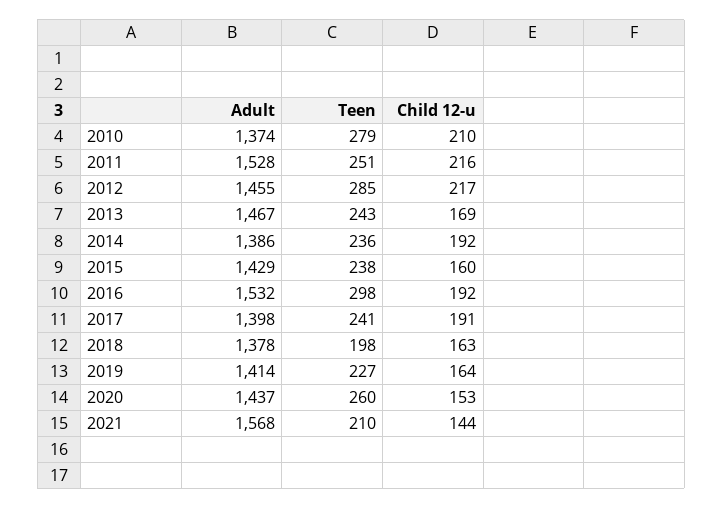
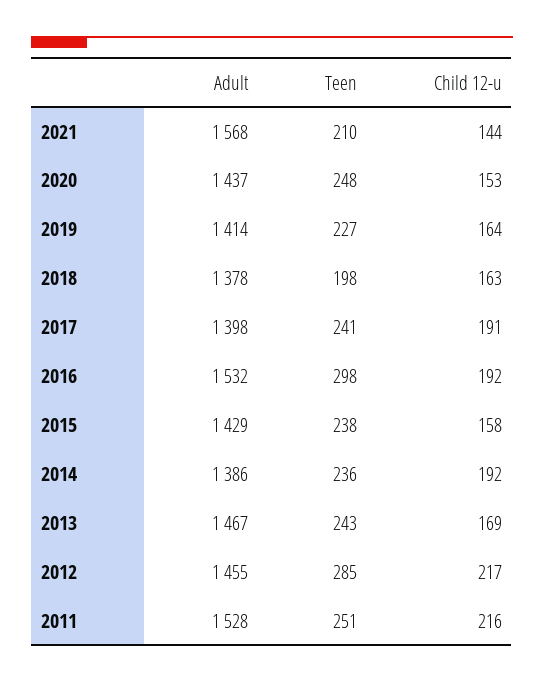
  {
    "Adult": {
-     "2010": 1374,
      "2011": 1528,
      "2012": 1455,
      "2013": 1467,
      "2014": 1386,
      "2015": 1429,
      "2016": 1532,
      "2017": 1398,
      "2018": 1378,
      "2019": 1414,
      "2020": 1437,
      "2021": 1568
    },
    "Teen": {
-     "2010": 279,
      "2011": 251,
      "2012": 285,
      "2013": 243,
      "2014": 236,
      "2015": 238,
      "2016": 298,
      "2017": 241,
      "2018": 198,
      "2019": 227,
-     "2020": 260,
+     "2020": 248,
      "2021": 210
    },
    "Child 12-u": {
-     "2010": 210,
      "2011": 216,
      "2012": 217,
      "2013": 169,
      "2014": 192,
-     "2015": 160,
+     "2015": 158,
      "2016": 192,
      "2017": 191,
      "2018": 163,
      "2019": 164,
      "2020": 153,
      "2021": 144
    }
  }

